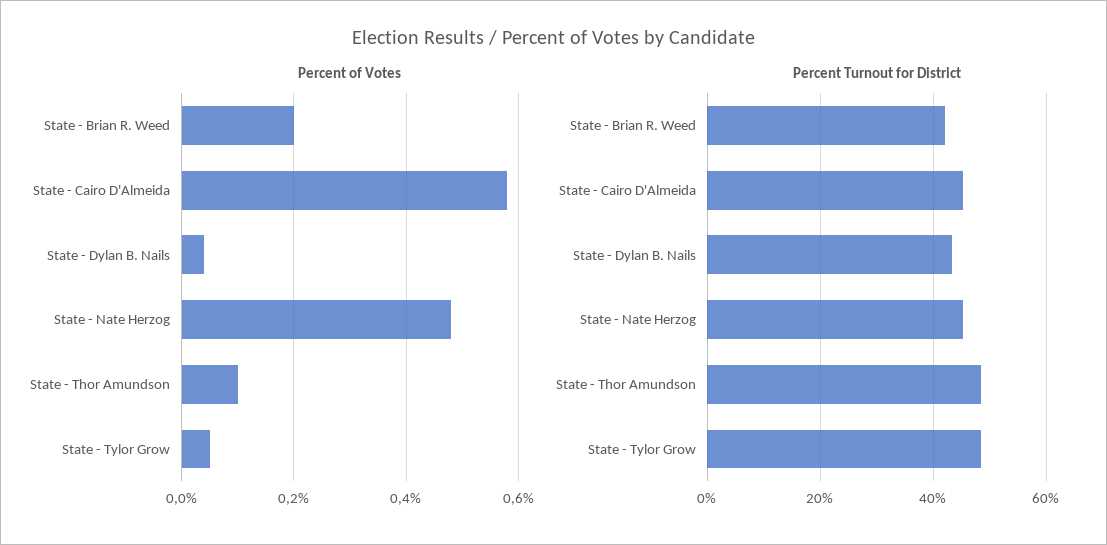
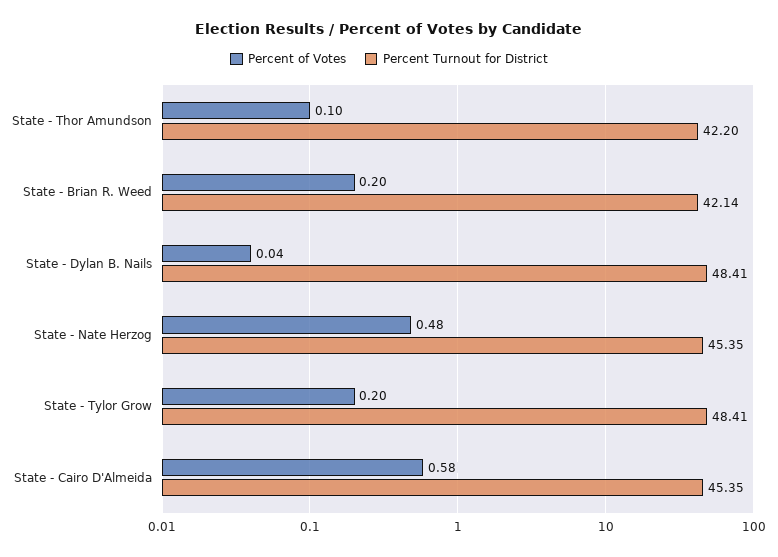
  {
    "Percent of Votes": {
      "State - Brian R. Weed": 0.2,
      "State - Cairo D'Almeida": 0.58,
      "State - Dylan B. Nails": 0.04,
      "State - Nate Herzog": 0.48,
      "State - Thor Amundson": 0.1,
-     "State - Tylor Grow": 0.05
+     "State - Tylor Grow": 0.2
    },
    "Percent Turnout for District": {
      "State - Brian R. Weed": 42.14,
      "State - Cairo D'Almeida": 45.35,
-     "State - Dylan B. Nails": 44,
+     "State - Dylan B. Nails": 48.41,
      "State - Nate Herzog": 45.35,
-     "State - Thor Amundson": 48,
+     "State - Thor Amundson": 42.2,
      "State - Tylor Grow": 48.41
    }
  }

